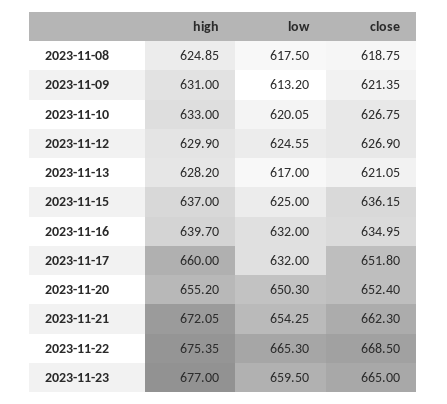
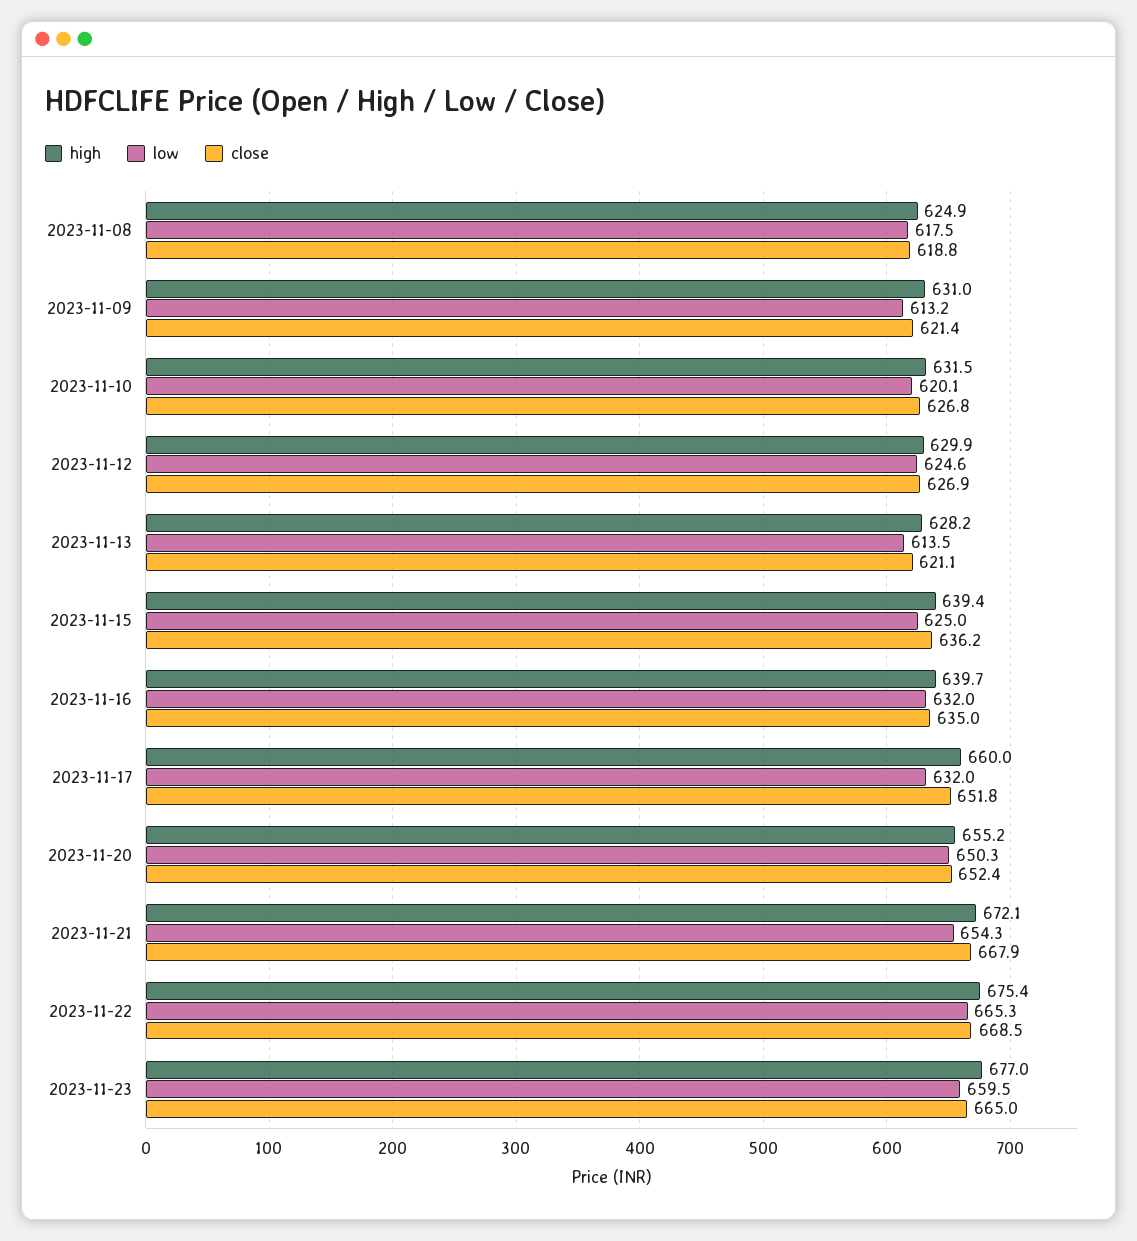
  {
    "high": {
      "2023-11-08": 624.85,
      "2023-11-09": 631,
-     "2023-11-10": 633,
+     "2023-11-10": 631.5,
      "2023-11-12": 629.9,
      "2023-11-13": 628.2,
-     "2023-11-15": 637,
+     "2023-11-15": 639.4,
      "2023-11-16": 639.7,
      "2023-11-17": 660,
      "2023-11-20": 655.2,
      "2023-11-21": 672.05,
      "2023-11-22": 675.35,
      "2023-11-23": 677
    },
    "low": {
      "2023-11-08": 617.5,
      "2023-11-09": 613.2,
      "2023-11-10": 620.05,
      "2023-11-12": 624.55,
-     "2023-11-13": 617,
+     "2023-11-13": 613.5,
      "2023-11-15": 625,
      "2023-11-16": 632,
      "2023-11-17": 632,
      "2023-11-20": 650.3,
      "2023-11-21": 654.25,
      "2023-11-22": 665.3,
      "2023-11-23": 659.5
    },
    "close": {
      "2023-11-08": 618.75,
      "2023-11-09": 621.35,
      "2023-11-10": 626.75,
      "2023-11-12": 626.9,
      "2023-11-13": 621.05,
      "2023-11-15": 636.15,
      "2023-11-16": 634.95,
      "2023-11-17": 651.8,
      "2023-11-20": 652.4,
-     "2023-11-21": 662.3,
+     "2023-11-21": 667.9,
      "2023-11-22": 668.5,
      "2023-11-23": 665
    }
  }

